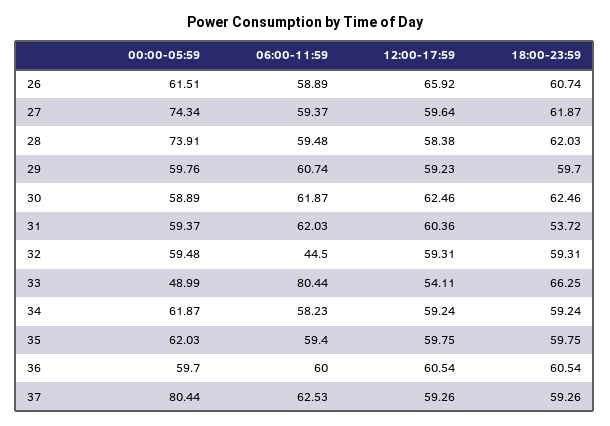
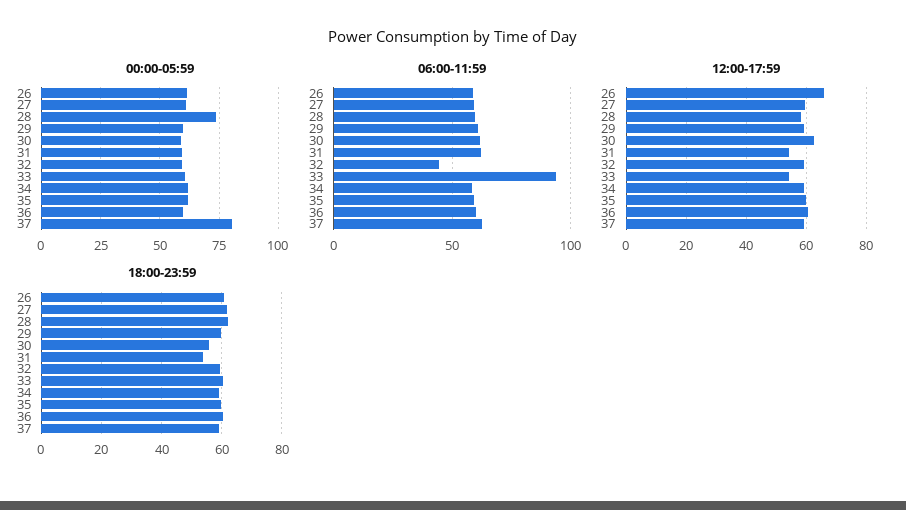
  {
    "00:00-05:59": {
      "26": 61.51,
-     "27": 74.34,
+     "27": 60,
      "28": 73.91,
      "29": 59.76,
      "30": 58.89,
      "31": 59.37,
      "32": 59.48,
-     "33": 48.99,
+     "33": 60,
      "34": 61.87,
      "35": 62.03,
      "36": 59.7,
      "37": 80.44
    },
    "06:00-11:59": {
      "26": 58.89,
      "27": 59.37,
      "28": 59.48,
      "29": 60.74,
      "30": 61.87,
      "31": 62.03,
      "32": 44.5,
-     "33": 80.44,
+     "33": 95,
      "34": 58.23,
      "35": 59.4,
      "36": 60,
      "37": 62.53
    },
    "12:00-17:59": {
      "26": 65.92,
      "27": 59.64,
      "28": 58.38,
      "29": 59.23,
      "30": 62.46,
-     "31": 60.36,
+     "31": 54,
      "32": 59.31,
      "33": 54.11,
      "34": 59.24,
      "35": 59.75,
      "36": 60.54,
      "37": 59.26
    },
    "18:00-23:59": {
      "26": 60.74,
      "27": 61.87,
      "28": 62.03,
      "29": 59.7,
-     "30": 62.46,
+     "30": 56,
      "31": 53.72,
      "32": 59.31,
-     "33": 66.25,
+     "33": 60,
      "34": 59.24,
      "35": 59.75,
      "36": 60.54,
      "37": 59.26
    }
  }

